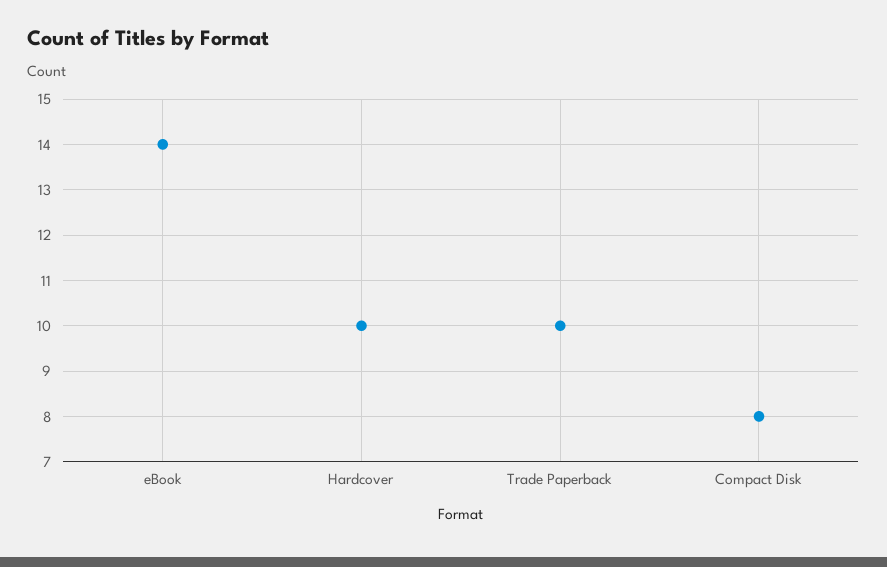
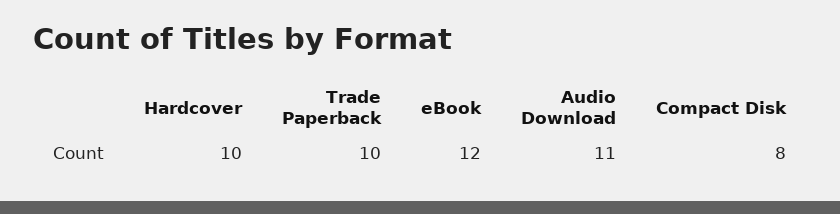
  {
-   "eBook": 14,
+   "eBook": 12,
    "Hardcover": 10,
    "Trade Paperback": 10,
-   "Compact Disk": 8
+   "Compact Disk": 8,
+   "Audio Download": 11
  }

